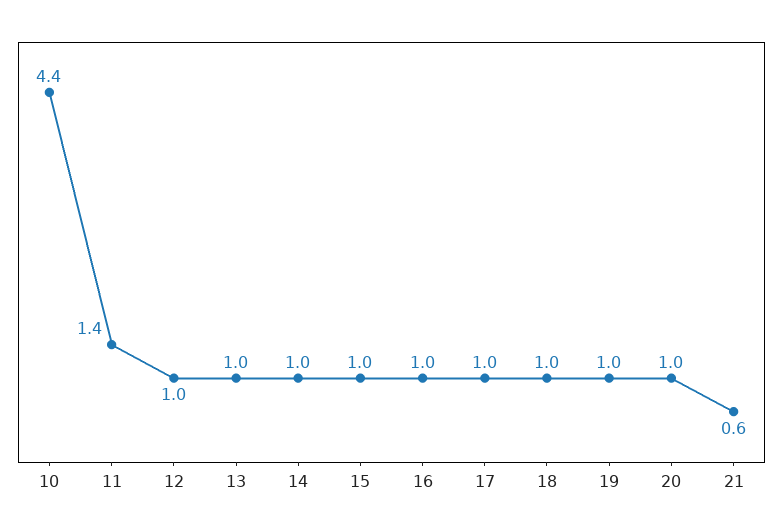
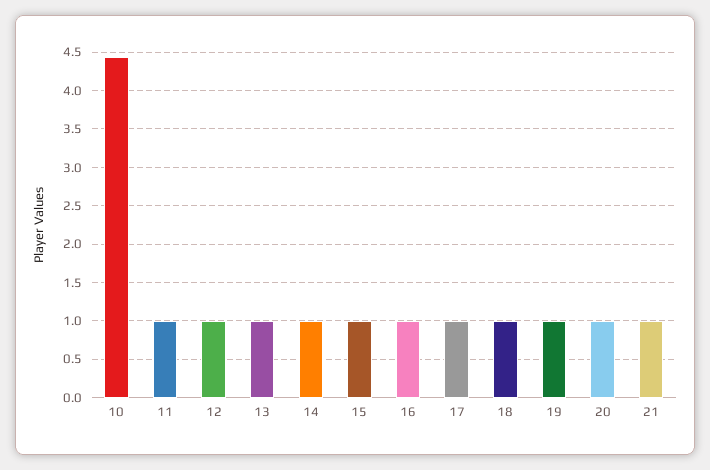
  {
    "10": 4.4,
-   "11": 1.4,
+   "11": 1,
    "12": 1,
    "13": 1,
    "14": 1,
    "15": 1,
    "16": 1,
    "17": 1,
    "18": 1,
    "19": 1,
    "20": 1,
-   "21": 0.6
+   "21": 1
  }

